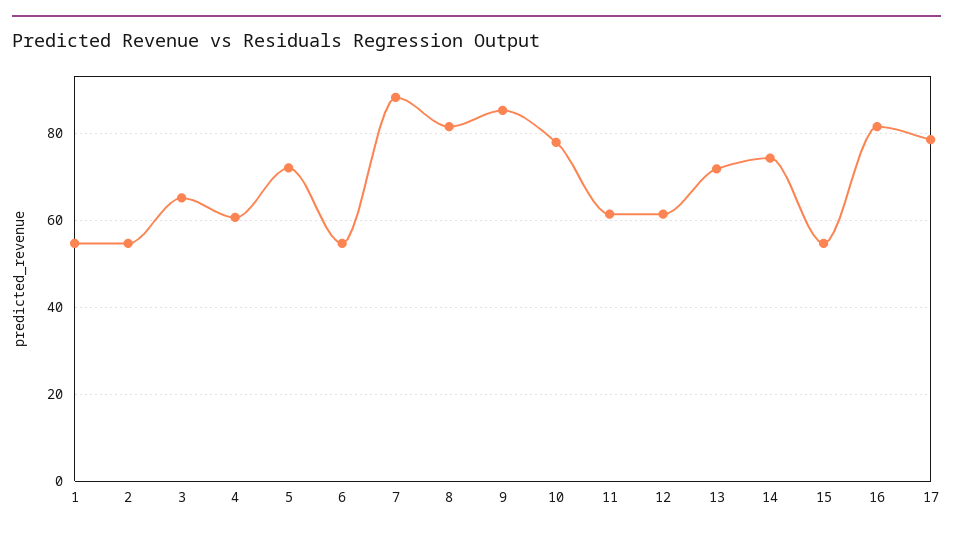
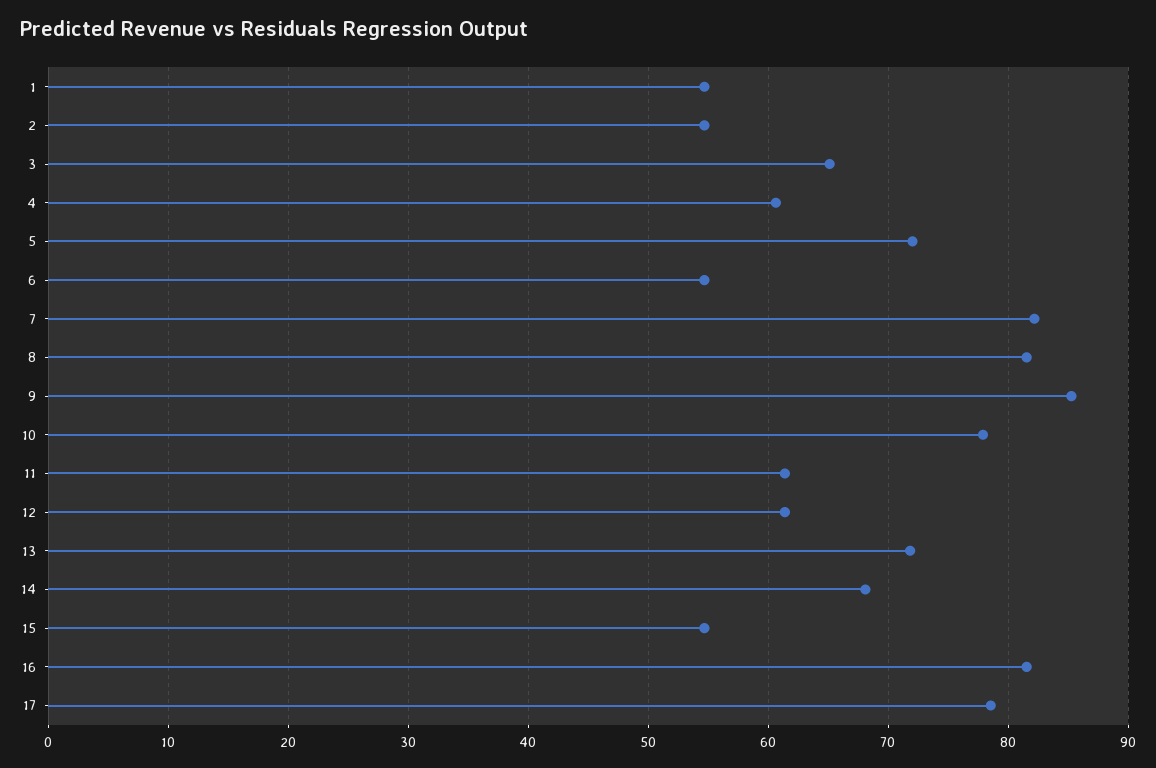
  {
    "1": 55,
    "2": 55,
    "3": 65,
    "4": 61,
    "5": 72,
    "6": 55,
-   "7": 88,
+   "7": 82,
    "8": 82,
    "9": 85,
    "10": 78,
    "11": 61,
    "12": 61,
    "13": 72,
-   "14": 74,
+   "14": 68,
    "15": 55,
    "16": 82,
    "17": 79
  }

